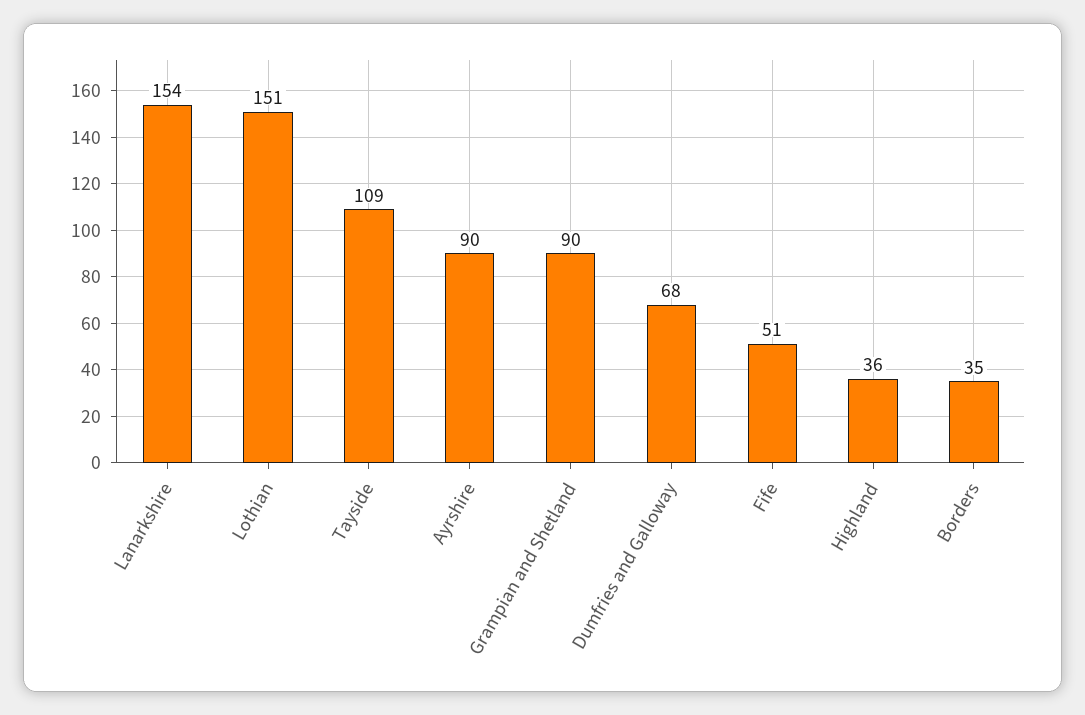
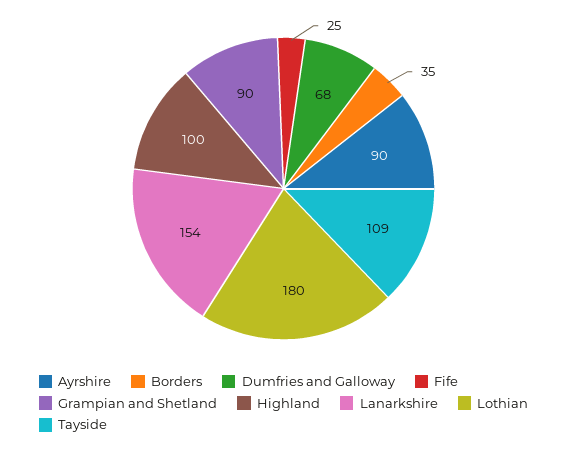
  {
    "Lanarkshire": 154,
-   "Lothian": 151,
+   "Lothian": 180,
    "Tayside": 109,
    "Ayrshire": 90,
    "Grampian and Shetland": 90,
    "Dumfries and Galloway": 68,
-   "Fife": 51,
+   "Fife": 25,
-   "Highland": 36,
+   "Highland": 100,
    "Borders": 35
  }

